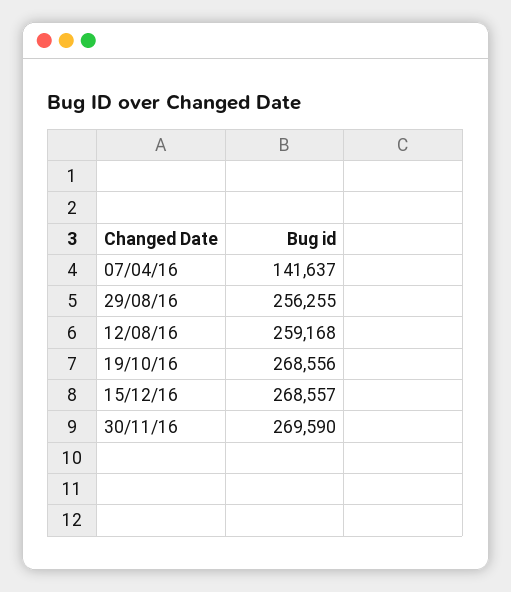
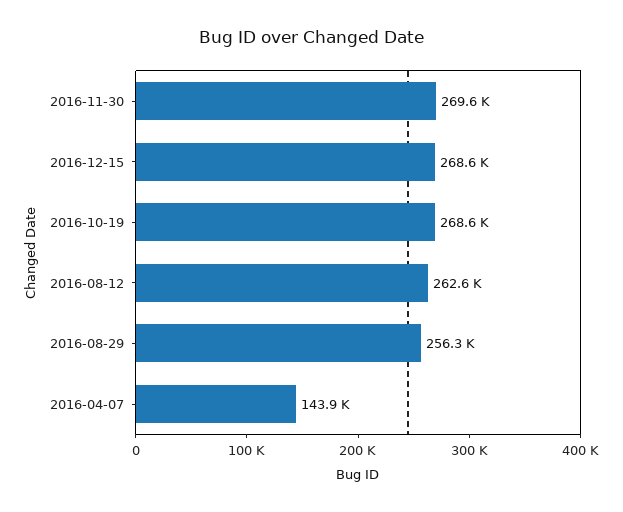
  {
-   "07/04/16": 141637,
+   "07/04/16": 143900,
    "29/08/16": 256255,
-   "12/08/16": 259168,
+   "12/08/16": 262600,
    "19/10/16": 268556,
    "15/12/16": 268557,
    "30/11/16": 269590
  }

